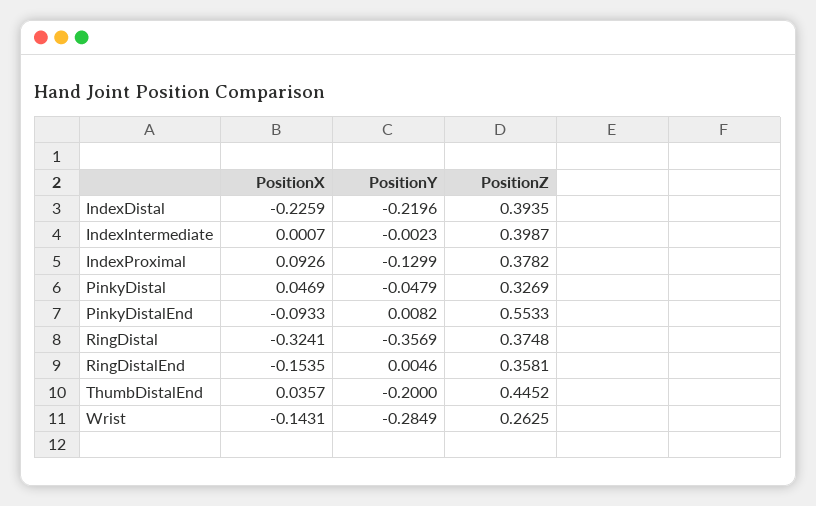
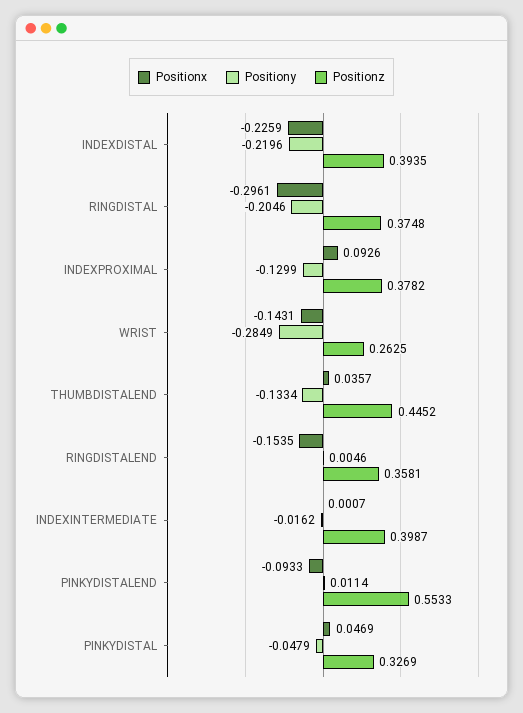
  {
    "PositionX": {
      "IndexDistal": -0.2259,
      "IndexIntermediate": 0.0007,
      "IndexProximal": 0.0926,
      "PinkyDistal": 0.0469,
      "PinkyDistalEnd": -0.0933,
-     "RingDistal": -0.3241,
+     "RingDistal": -0.2961,
      "RingDistalEnd": -0.1535,
      "ThumbDistalEnd": 0.0357,
      "Wrist": -0.1431
    },
    "PositionY": {
      "IndexDistal": -0.2196,
-     "IndexIntermediate": -0.0023,
+     "IndexIntermediate": -0.0162,
      "IndexProximal": -0.1299,
      "PinkyDistal": -0.0479,
-     "PinkyDistalEnd": 0.0082,
+     "PinkyDistalEnd": 0.0114,
-     "RingDistal": -0.3569,
+     "RingDistal": -0.2046,
      "RingDistalEnd": 0.0046,
-     "ThumbDistalEnd": -0.2,
+     "ThumbDistalEnd": -0.1334,
      "Wrist": -0.2849
    },
    "PositionZ": {
      "IndexDistal": 0.3935,
      "IndexIntermediate": 0.3987,
      "IndexProximal": 0.3782,
      "PinkyDistal": 0.3269,
      "PinkyDistalEnd": 0.5533,
      "RingDistal": 0.3748,
      "RingDistalEnd": 0.3581,
      "ThumbDistalEnd": 0.4452,
      "Wrist": 0.2625
    }
  }

